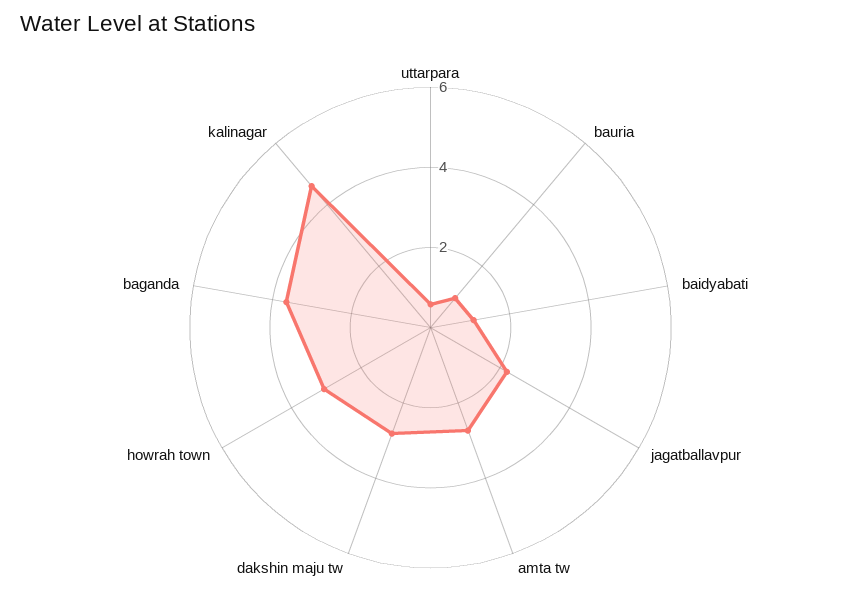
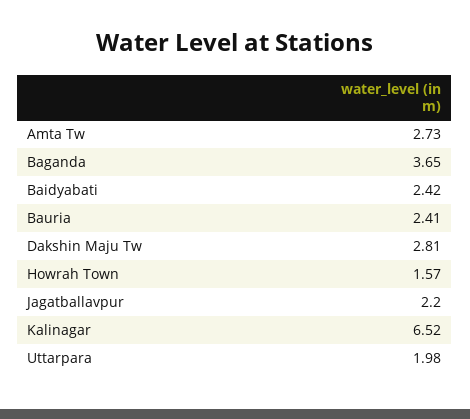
  {
-   "uttarpara": 0.5,
+   "uttarpara": 1.98,
-   "bauria": 1,
+   "bauria": 2.41,
-   "baidyabati": 1,
+   "baidyabati": 2.42,
    "jagatballavpur": 2.2,
    "amta tw": 2.73,
    "dakshin maju tw": 2.81,
-   "howrah town": 3,
+   "howrah town": 1.57,
    "baganda": 3.65,
-   "kalinagar": 4.5
+   "kalinagar": 6.52
  }

